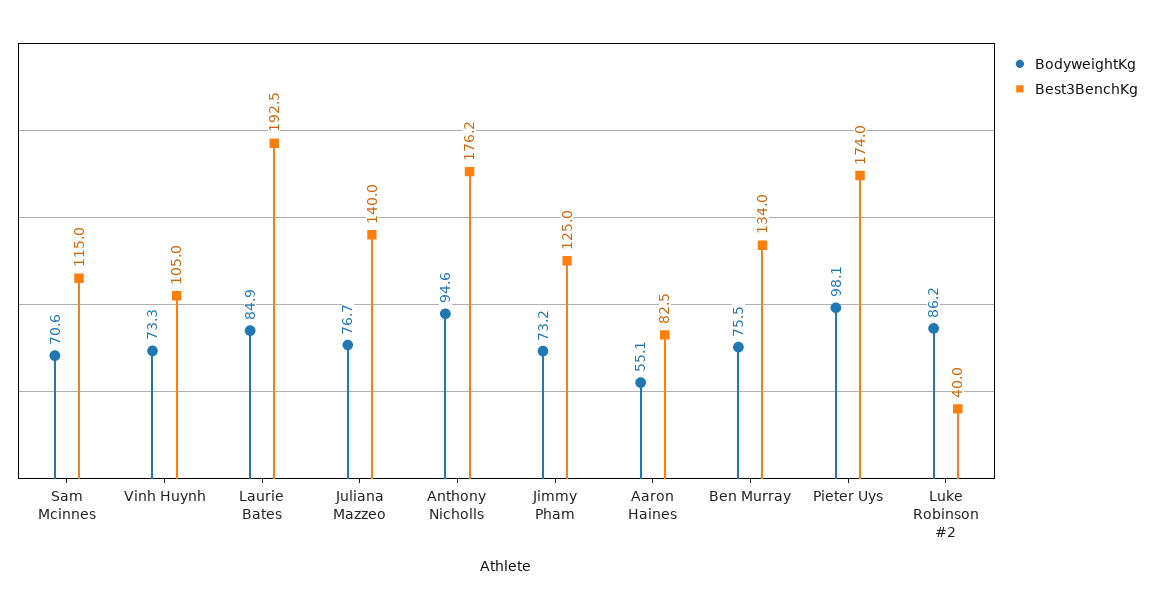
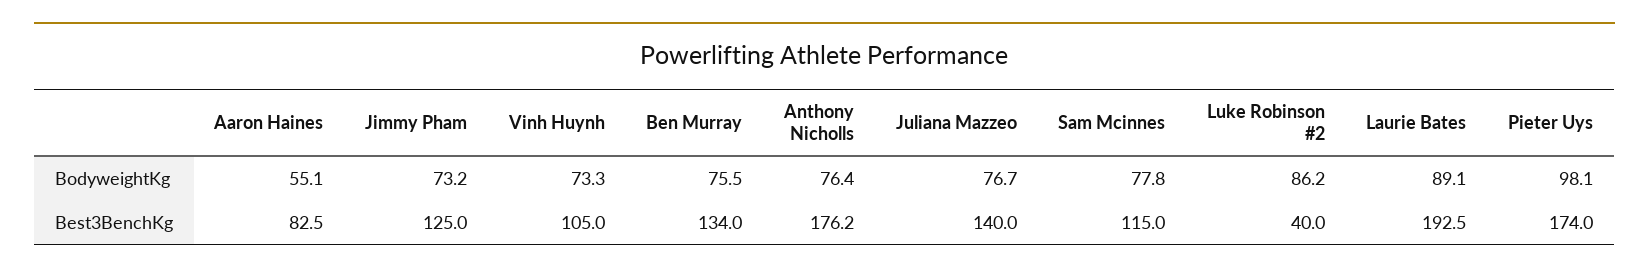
  {
    "BodyweightKg": {
-     "Sam Mcinnes": 70.6,
+     "Sam Mcinnes": 77.8,
      "Vinh Huynh": 73.3,
-     "Laurie Bates": 84.9,
+     "Laurie Bates": 89.1,
      "Juliana Mazzeo": 76.7,
-     "Anthony Nicholls": 94.6,
+     "Anthony Nicholls": 76.4,
      "Jimmy Pham": 73.2,
      "Aaron Haines": 55.1,
      "Ben Murray": 75.5,
      "Pieter Uys": 98.1,
      "Luke Robinson #2": 86.2
    },
    "Best3BenchKg": {
      "Sam Mcinnes": 115,
      "Vinh Huynh": 105,
      "Laurie Bates": 192.5,
      "Juliana Mazzeo": 140,
      "Anthony Nicholls": 176.2,
      "Jimmy Pham": 125,
      "Aaron Haines": 82.5,
      "Ben Murray": 134,
      "Pieter Uys": 174,
      "Luke Robinson #2": 40
    }
  }

